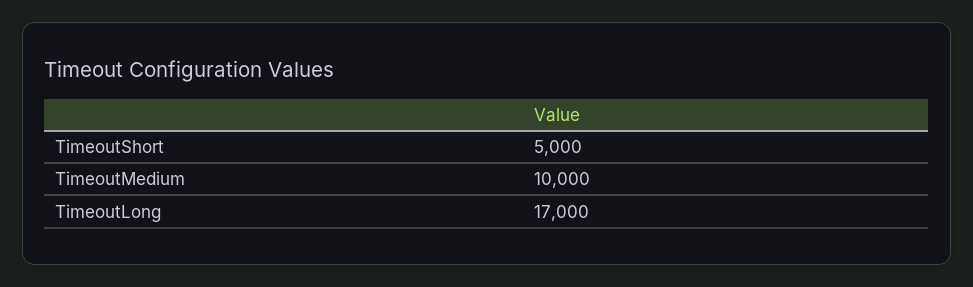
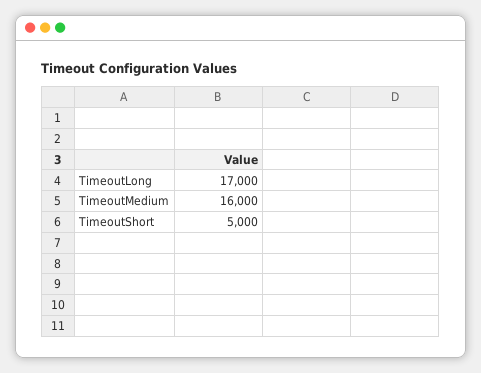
  {
    "TimeoutShort": 5000,
-   "TimeoutMedium": 10000,
+   "TimeoutMedium": 16000,
    "TimeoutLong": 17000
  }

